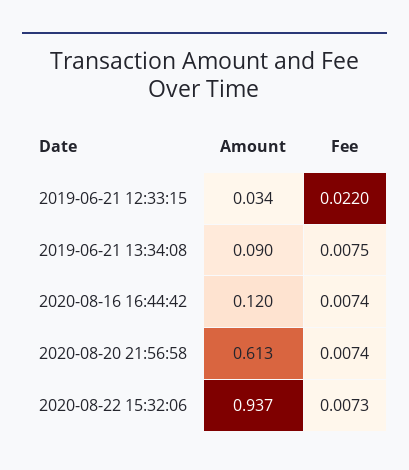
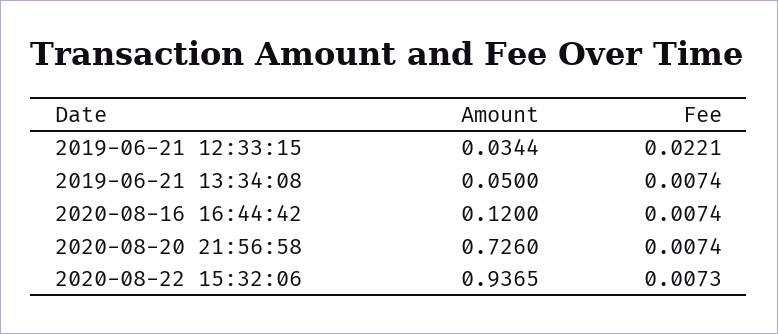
  {
    "Amount": {
      "2019-06-21 12:33:15": 0.0344,
-     "2019-06-21 13:34:08": 0.09,
+     "2019-06-21 13:34:08": 0.05,
      "2020-08-16 16:44:42": 0.12,
-     "2020-08-20 21:56:58": 0.613,
+     "2020-08-20 21:56:58": 0.726,
      "2020-08-22 15:32:06": 0.9365
    },
    "Fee": {
-     "2019-06-21 12:33:15": 0.022,
+     "2019-06-21 12:33:15": 0.0221,
-     "2019-06-21 13:34:08": 0.0075,
+     "2019-06-21 13:34:08": 0.0074,
      "2020-08-16 16:44:42": 0.0074,
      "2020-08-20 21:56:58": 0.0074,
      "2020-08-22 15:32:06": 0.0073
    }
  }

